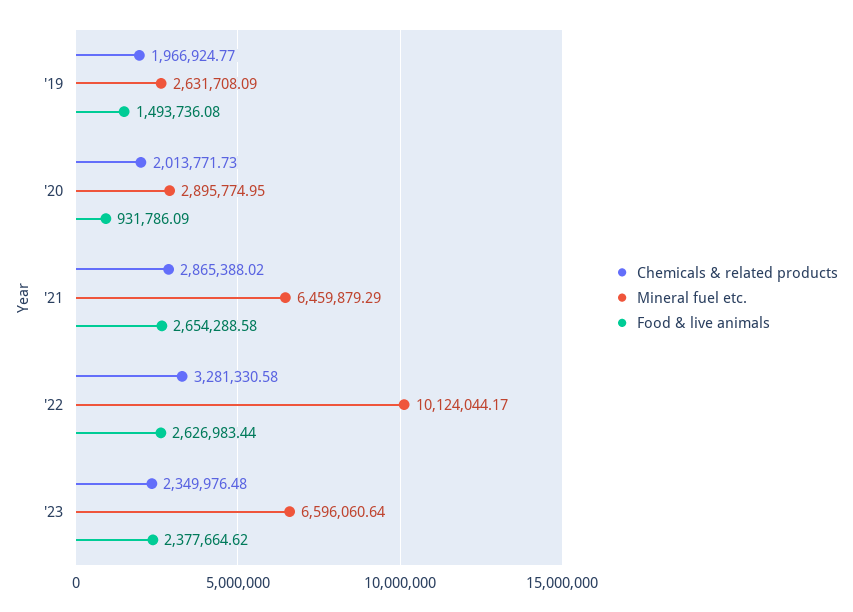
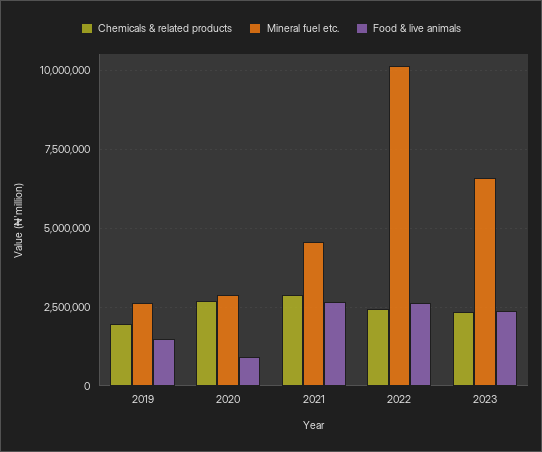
  {
    "Chemicals & related products": {
      "'19": 1966924.77,
-     "'20": 2013771.73,
+     "'20": 2750000,
      "'21": 2865388.02,
-     "'22": 3281330.58,
+     "'22": 2500000,
      "'23": 2349976.48
    },
    "Mineral fuel etc.": {
      "'19": 2631708.09,
      "'20": 2895774.95,
-     "'21": 6459879.29,
+     "'21": 4500000,
      "'22": 10124044.17,
      "'23": 6596060.64
    },
    "Food & live animals": {
      "'19": 1493736.08,
      "'20": 931786.09,
      "'21": 2654288.58,
      "'22": 2626983.44,
      "'23": 2377664.62
    }
  }

